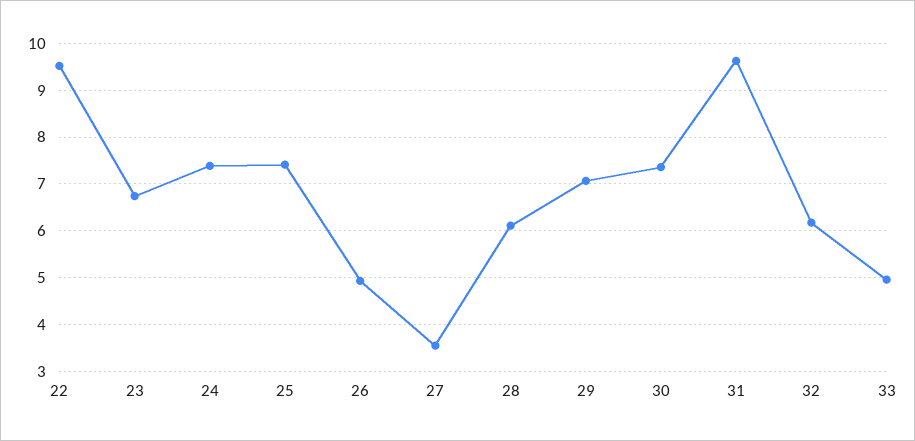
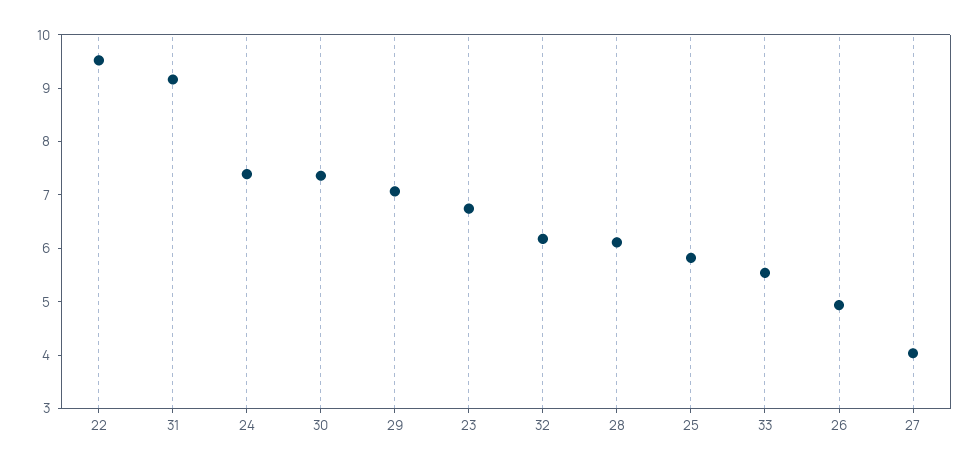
  {
    "22": 9.6,
    "23": 6.8,
    "24": 7.4,
-   "25": 7.4,
+   "25": 5.8,
    "26": 5,
-   "27": 3.6,
+   "27": 4,
    "28": 6.2,
    "29": 7,
    "30": 7.4,
-   "31": 9.6,
+   "31": 9.2,
    "32": 6.2,
-   "33": 5
+   "33": 5.6
  }

